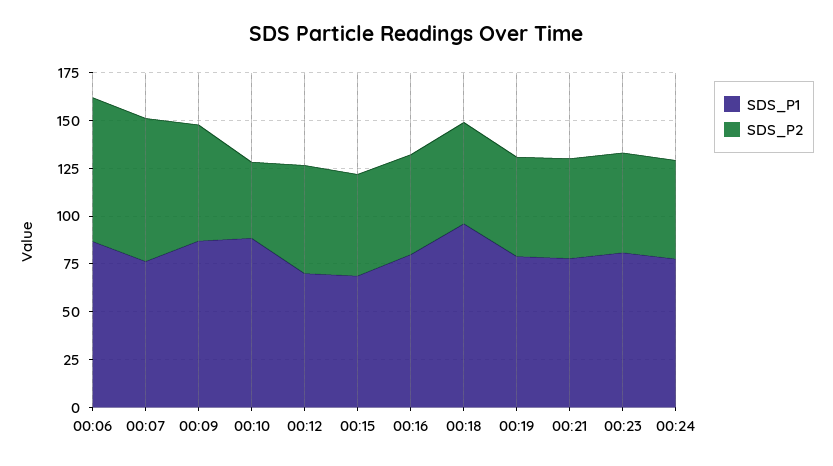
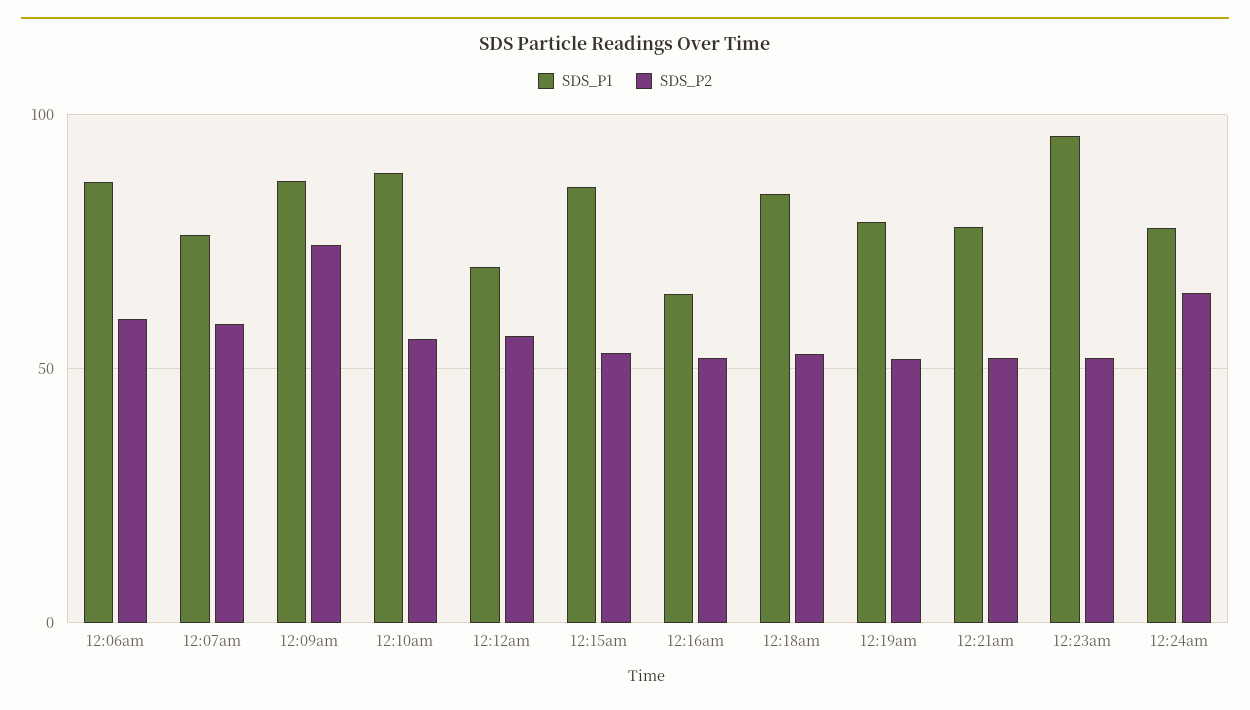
  {
    "SDS_P1": {
      "00:06": 85,
      "00:07": 75,
      "00:09": 85,
      "00:10": 90,
      "00:12": 70,
-     "00:15": 70,
+     "00:15": 85,
-     "00:16": 80,
+     "00:16": 65,
-     "00:18": 95,
+     "00:18": 85,
      "00:19": 80,
      "00:21": 80,
-     "00:23": 80,
+     "00:23": 95,
      "00:24": 80
    },
    "SDS_P2": {
-     "00:06": 75,
+     "00:06": 60,
-     "00:07": 75,
+     "00:07": 60,
-     "00:09": 60,
+     "00:09": 75,
-     "00:10": 40,
+     "00:10": 55,
      "00:12": 55,
      "00:15": 55,
      "00:16": 50,
      "00:18": 55,
      "00:19": 50,
      "00:21": 50,
      "00:23": 50,
-     "00:24": 50
+     "00:24": 65
    }
  }

